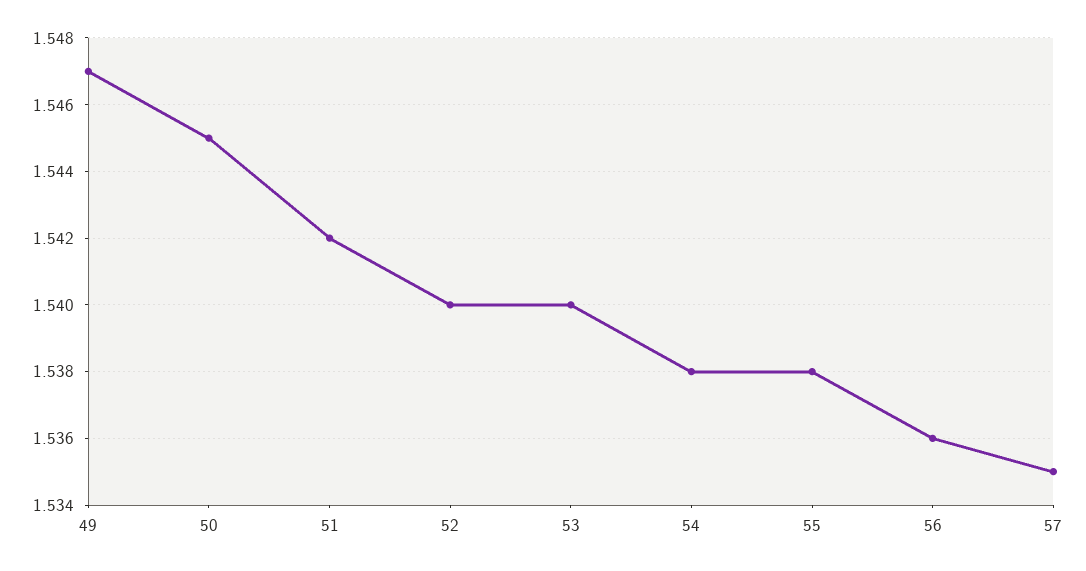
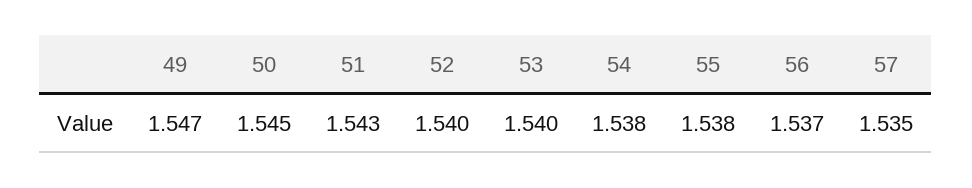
  {
    "49": 1.547,
    "50": 1.545,
-   "51": 1.542,
+   "51": 1.543,
    "52": 1.54,
    "53": 1.54,
    "54": 1.538,
    "55": 1.538,
-   "56": 1.536,
+   "56": 1.537,
    "57": 1.535
  }

